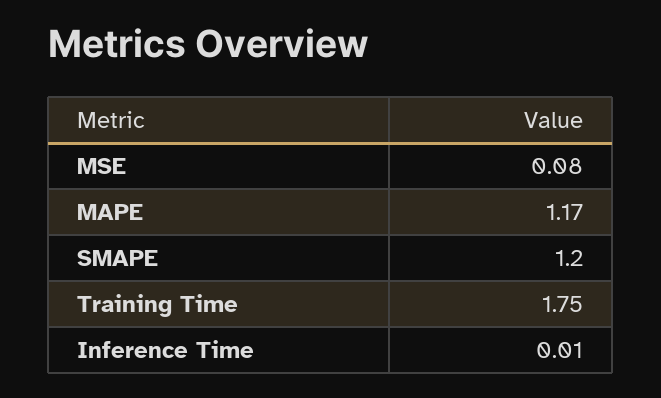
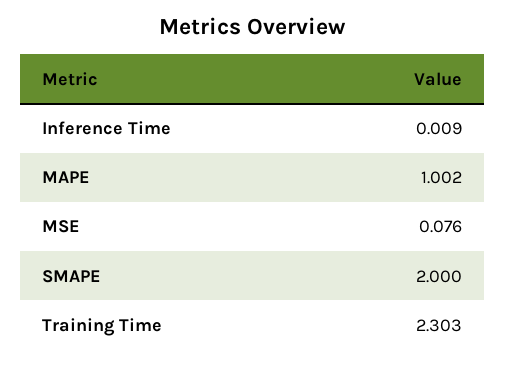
  {
    "MSE": 0.076,
-   "MAPE": 1.17,
+   "MAPE": 1.002,
-   "SMAPE": 1.2,
+   "SMAPE": 2,
-   "Training Time": 1.75,
+   "Training Time": 2.303,
    "Inference Time": 0.009
  }

